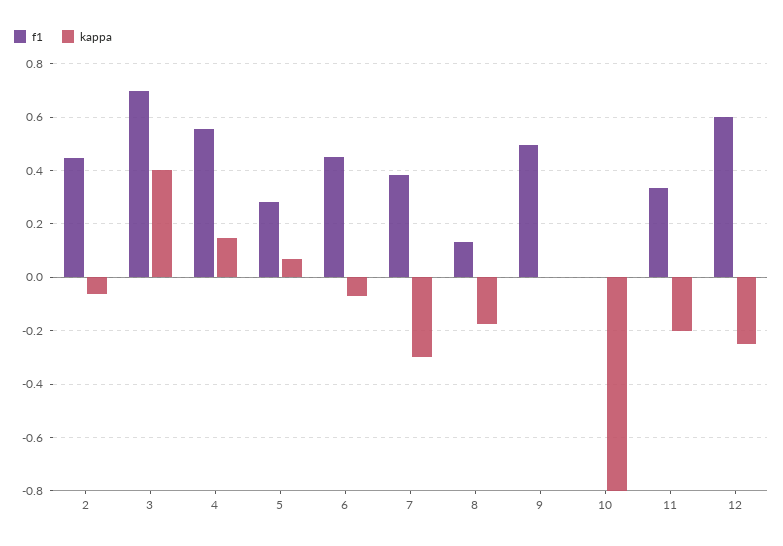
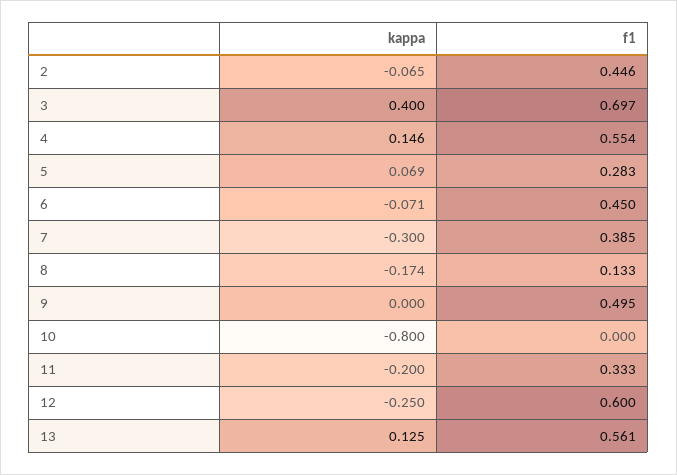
  {
    "f1": {
      "2": 0.446,
      "3": 0.697,
      "4": 0.554,
      "5": 0.283,
      "6": 0.45,
      "7": 0.385,
      "8": 0.133,
      "9": 0.495,
      "10": 0,
      "11": 0.333,
-     "12": 0.6
+     "12": 0.6,
+     "13": 0.561
    },
    "kappa": {
      "2": -0.065,
      "3": 0.4,
      "4": 0.146,
      "5": 0.069,
      "6": -0.071,
      "7": -0.3,
      "8": -0.174,
      "9": 0,
      "10": -0.8,
      "11": -0.2,
-     "12": -0.25
+     "12": -0.25,
+     "13": 0.125
    }
  }

